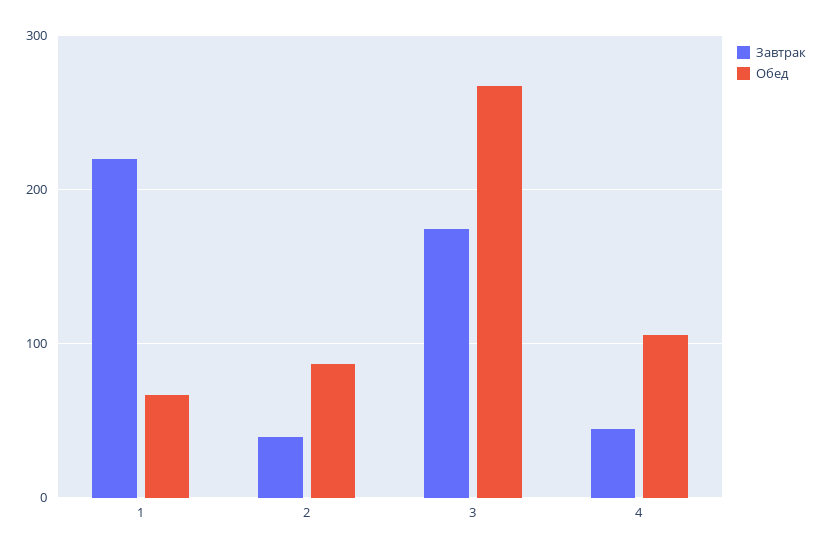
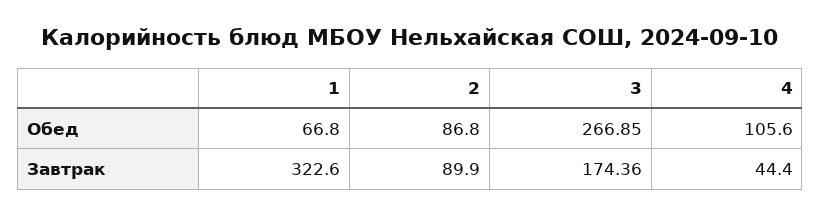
  {
    "Завтрак": {
-     "1": 220,
+     "1": 322.6,
-     "2": 40,
+     "2": 89.9,
      "3": 174.36,
      "4": 44.4
    },
    "Обед": {
      "1": 66.8,
      "2": 86.8,
      "3": 266.85,
      "4": 105.6
    }
  }

